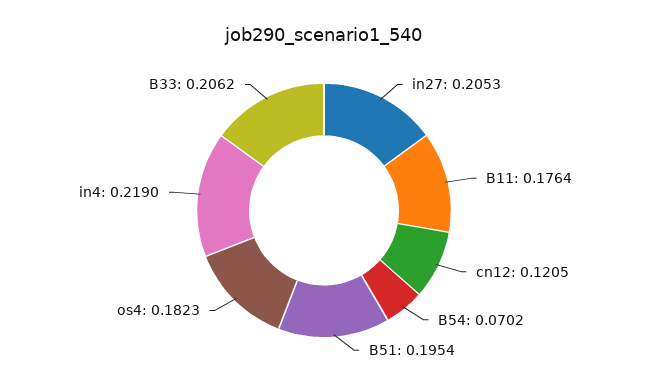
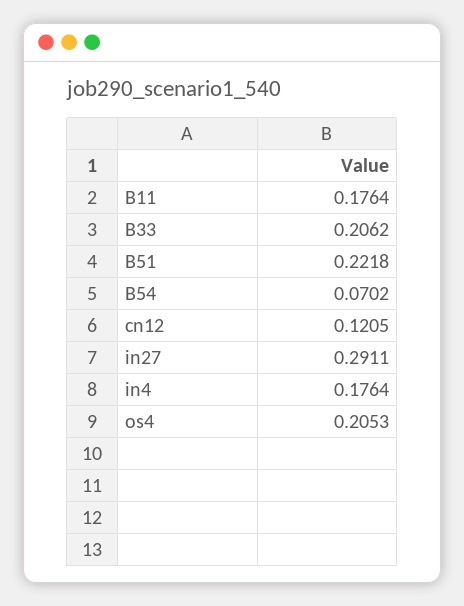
  {
-   "in27": 0.2053,
+   "in27": 0.2911,
    "B11": 0.1764,
    "cn12": 0.1205,
    "B54": 0.0702,
-   "B51": 0.1954,
+   "B51": 0.2218,
-   "os4": 0.1823,
+   "os4": 0.2053,
-   "in4": 0.219,
+   "in4": 0.1764,
    "B33": 0.2062
  }

